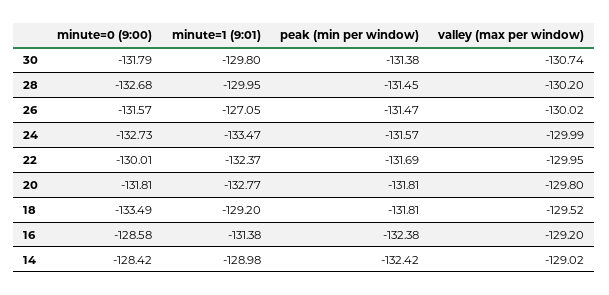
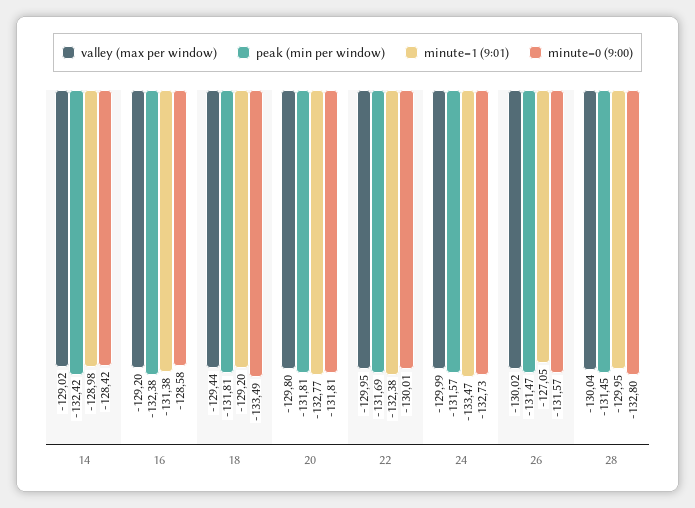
  {
    "minute=0 (9:00)": {
-     "30": -131.79,
-     "28": -132.68,
+     "28": -132.8,
      "26": -131.57,
      "24": -132.73,
      "22": -130.01,
      "20": -131.81,
      "18": -133.49,
      "16": -128.58,
      "14": -128.42
    },
    "minute=1 (9:01)": {
-     "30": -129.8,
      "28": -129.95,
      "26": -127.05,
      "24": -133.47,
-     "22": -132.37,
+     "22": -132.38,
      "20": -132.77,
      "18": -129.2,
      "16": -131.38,
      "14": -128.98
    },
    "peak (min per window)": {
-     "30": -131.38,
      "28": -131.45,
      "26": -131.47,
      "24": -131.57,
      "22": -131.69,
      "20": -131.81,
      "18": -131.81,
      "16": -132.38,
      "14": -132.42
    },
    "valley (max per window)": {
-     "30": -130.74,
-     "28": -130.2,
+     "28": -130.04,
      "26": -130.02,
      "24": -129.99,
      "22": -129.95,
      "20": -129.8,
-     "18": -129.52,
+     "18": -129.44,
      "16": -129.2,
      "14": -129.02
    }
  }

